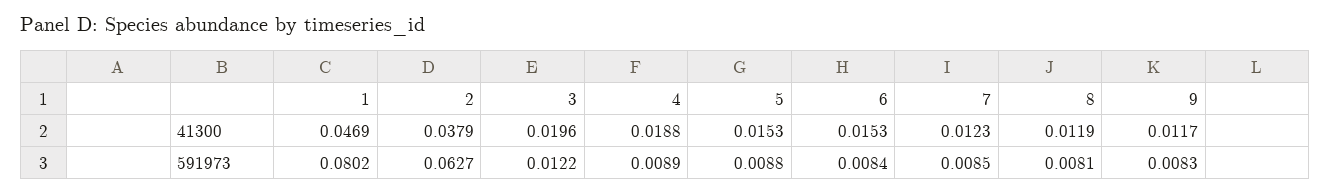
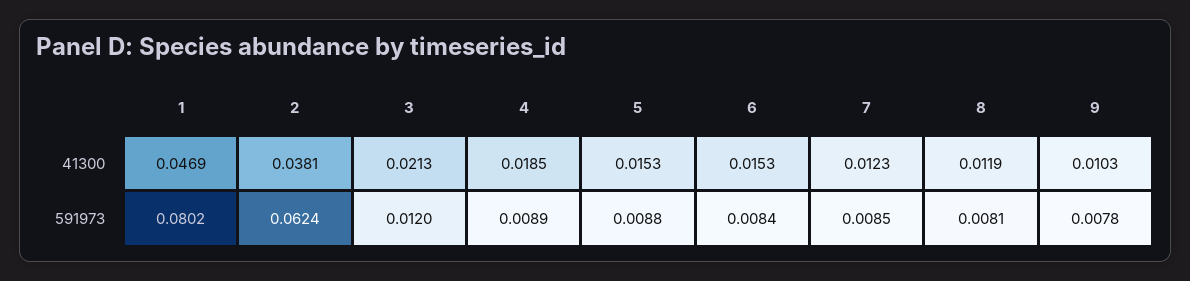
  {
    "1": {
      "41300": 0.0469,
      "591973": 0.0802
    },
    "2": {
-     "41300": 0.0379,
+     "41300": 0.0381,
-     "591973": 0.0627
+     "591973": 0.0624
    },
    "3": {
-     "41300": 0.0196,
+     "41300": 0.0213,
-     "591973": 0.0122
+     "591973": 0.012
    },
    "4": {
-     "41300": 0.0188,
+     "41300": 0.0185,
      "591973": 0.0089
    },
    "5": {
      "41300": 0.0153,
      "591973": 0.0088
    },
    "6": {
      "41300": 0.0153,
      "591973": 0.0084
    },
    "7": {
      "41300": 0.0123,
      "591973": 0.0085
    },
    "8": {
      "41300": 0.0119,
      "591973": 0.0081
    },
    "9": {
-     "41300": 0.0117,
+     "41300": 0.0103,
-     "591973": 0.0083
+     "591973": 0.0078
    }
  }

